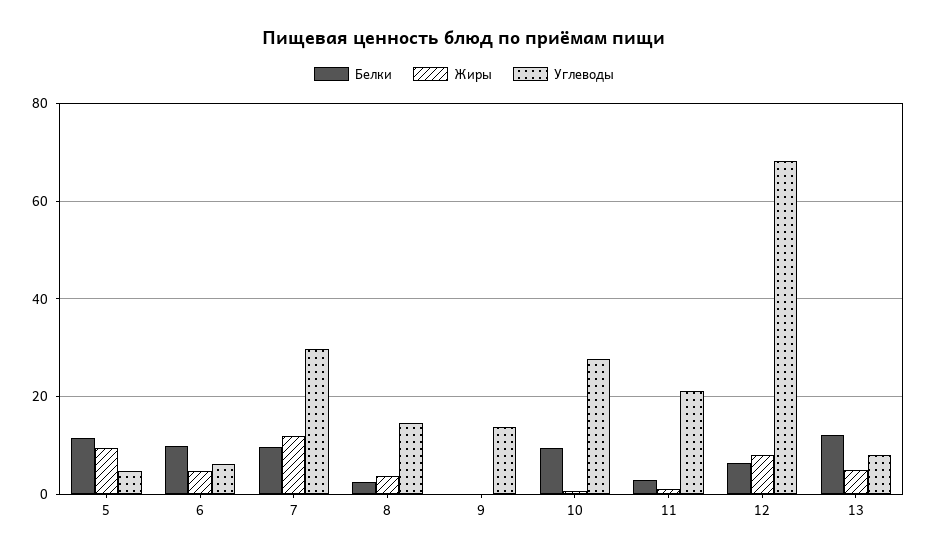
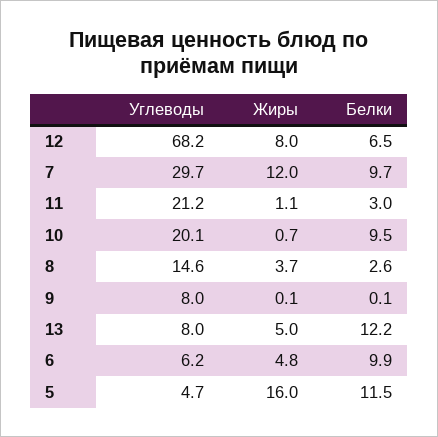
  {
    "Белки": {
      "5": 11.5,
      "6": 9.9,
      "7": 9.7,
      "8": 2.6,
      "9": 0.1,
      "10": 9.5,
      "11": 3,
      "12": 6.5,
      "13": 12.2
    },
    "Жиры": {
-     "5": 10,
+     "5": 16,
      "6": 4.8,
      "7": 12,
      "8": 3.7,
      "9": 0.1,
      "10": 0.7,
      "11": 1.1,
      "12": 8,
      "13": 5
    },
    "Углеводы": {
      "5": 4.7,
      "6": 6.2,
      "7": 29.7,
      "8": 14.6,
-     "9": 14,
+     "9": 8,
-     "10": 28,
+     "10": 20.1,
      "11": 21.2,
      "12": 68.2,
      "13": 8
    }
  }

